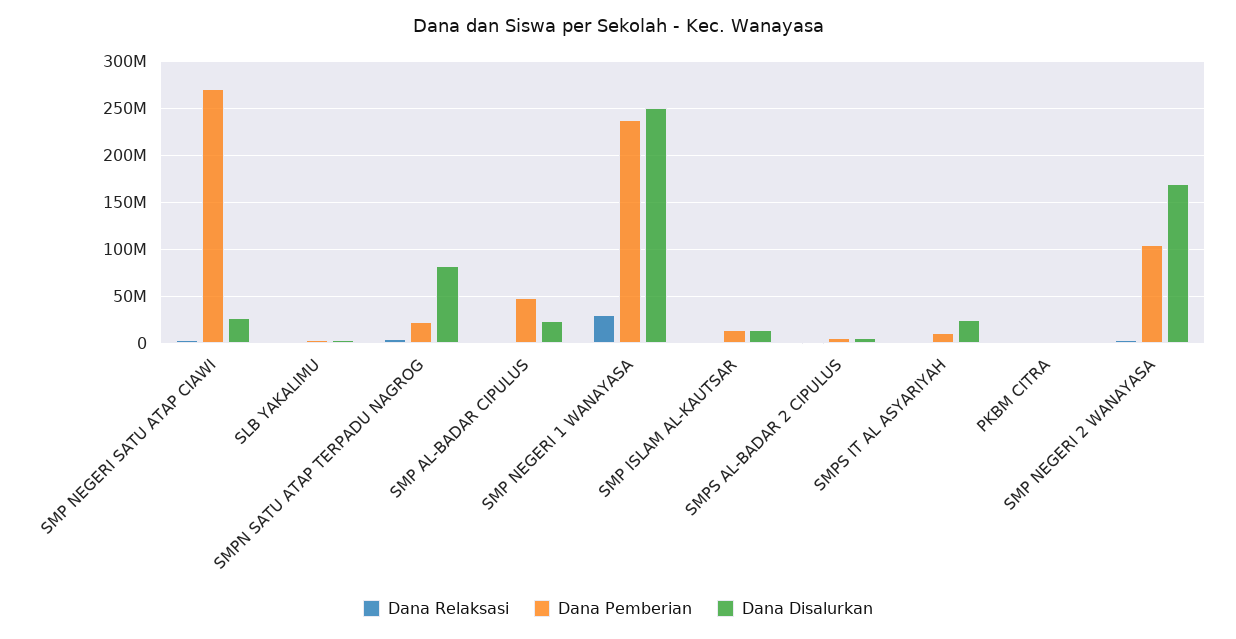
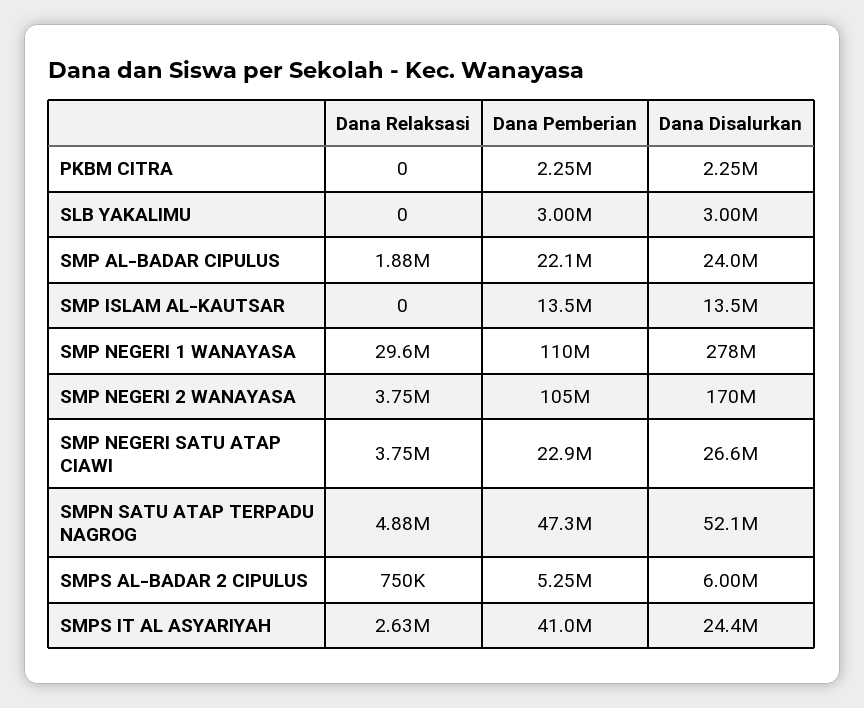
  {
    "Dana Relaksasi": {
      "SMP NEGERI SATU ATAP CIAWI": 3750000,
      "SLB YAKALIMU": 0,
      "SMPN SATU ATAP TERPADU NAGROG": 4880000,
      "SMP AL-BADAR CIPULUS": 1880000,
      "SMP NEGERI 1 WANAYASA": 29600000,
      "SMP ISLAM AL-KAUTSAR": 0,
      "SMPS AL-BADAR 2 CIPULUS": 750000,
      "SMPS IT AL ASYARIYAH": 2630000,
      "PKBM CITRA": 0,
      "SMP NEGERI 2 WANAYASA": 3750000
    },
    "Dana Pemberian": {
-     "SMP NEGERI SATU ATAP CIAWI": 270000000,
+     "SMP NEGERI SATU ATAP CIAWI": 22900000,
      "SLB YAKALIMU": 3000000,
-     "SMPN SATU ATAP TERPADU NAGROG": 20000000,
+     "SMPN SATU ATAP TERPADU NAGROG": 47300000,
-     "SMP AL-BADAR CIPULUS": 50000000,
+     "SMP AL-BADAR CIPULUS": 22100000,
-     "SMP NEGERI 1 WANAYASA": 240000000,
+     "SMP NEGERI 1 WANAYASA": 110000000,
      "SMP ISLAM AL-KAUTSAR": 13500000,
      "SMPS AL-BADAR 2 CIPULUS": 5250000,
-     "SMPS IT AL ASYARIYAH": 10000000,
+     "SMPS IT AL ASYARIYAH": 41000000,
      "PKBM CITRA": 2250000,
      "SMP NEGERI 2 WANAYASA": 105000000
    },
    "Dana Disalurkan": {
      "SMP NEGERI SATU ATAP CIAWI": 26600000,
      "SLB YAKALIMU": 3000000,
-     "SMPN SATU ATAP TERPADU NAGROG": 80000000,
+     "SMPN SATU ATAP TERPADU NAGROG": 52100000,
      "SMP AL-BADAR CIPULUS": 24000000,
-     "SMP NEGERI 1 WANAYASA": 250000000,
+     "SMP NEGERI 1 WANAYASA": 278000000,
      "SMP ISLAM AL-KAUTSAR": 13500000,
      "SMPS AL-BADAR 2 CIPULUS": 6000000,
      "SMPS IT AL ASYARIYAH": 24400000,
      "PKBM CITRA": 2250000,
      "SMP NEGERI 2 WANAYASA": 170000000
    }
  }

